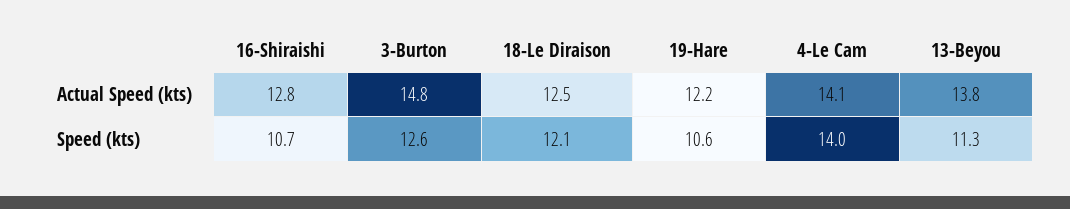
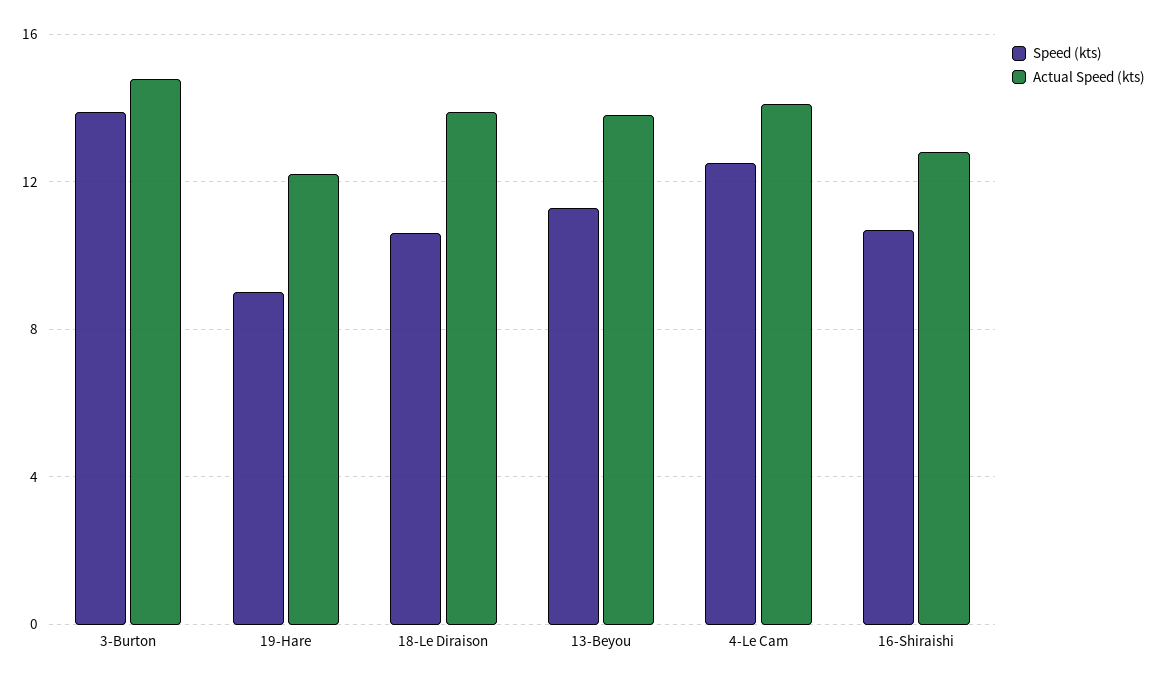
  {
    "Actual Speed (kts)": {
      "16-Shiraishi": 12.8,
      "3-Burton": 14.8,
-     "18-Le Diraison": 12.5,
+     "18-Le Diraison": 14,
      "19-Hare": 12.2,
      "4-Le Cam": 14.1,
      "13-Beyou": 13.8
    },
    "Speed (kts)": {
      "16-Shiraishi": 10.7,
-     "3-Burton": 12.6,
+     "3-Burton": 14,
-     "18-Le Diraison": 12.1,
+     "18-Le Diraison": 10.5,
-     "19-Hare": 10.6,
+     "19-Hare": 9,
-     "4-Le Cam": 14,
+     "4-Le Cam": 12.5,
      "13-Beyou": 11.3
    }
  }

